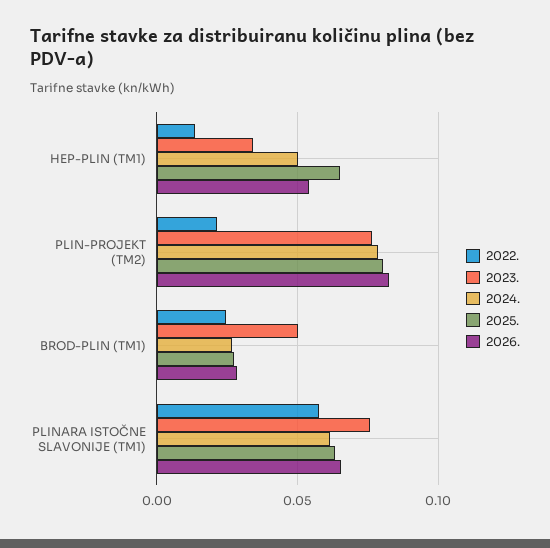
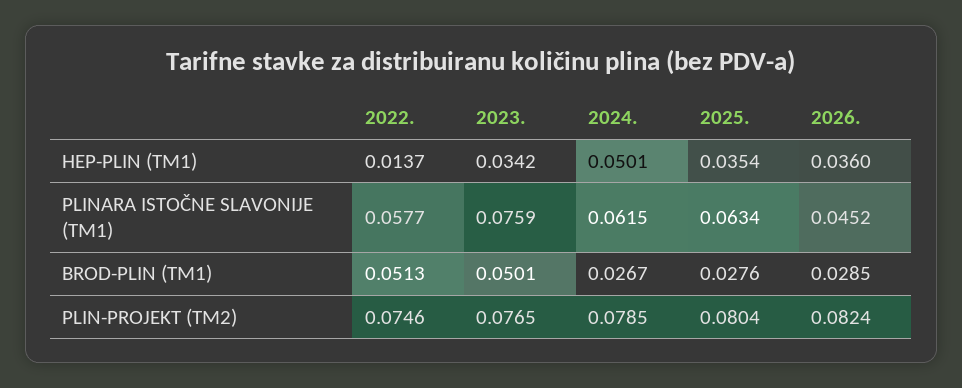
  {
    "2022.": {
      "HEP-PLIN (TM1)": 0.0137,
-     "PLIN-PROJEKT (TM2)": 0.02,
+     "PLIN-PROJEKT (TM2)": 0.0746,
-     "BROD-PLIN (TM1)": 0.025,
+     "BROD-PLIN (TM1)": 0.0513,
      "PLINARA ISTOČNE SLAVONIJE (TM1)": 0.0577
    },
    "2023.": {
      "HEP-PLIN (TM1)": 0.0342,
      "PLIN-PROJEKT (TM2)": 0.0765,
      "BROD-PLIN (TM1)": 0.0501,
      "PLINARA ISTOČNE SLAVONIJE (TM1)": 0.0759
    },
    "2024.": {
      "HEP-PLIN (TM1)": 0.0501,
      "PLIN-PROJEKT (TM2)": 0.0785,
      "BROD-PLIN (TM1)": 0.0267,
      "PLINARA ISTOČNE SLAVONIJE (TM1)": 0.0615
    },
    "2025.": {
-     "HEP-PLIN (TM1)": 0.065,
+     "HEP-PLIN (TM1)": 0.0354,
      "PLIN-PROJEKT (TM2)": 0.0804,
      "BROD-PLIN (TM1)": 0.0276,
      "PLINARA ISTOČNE SLAVONIJE (TM1)": 0.0634
    },
    "2026.": {
-     "HEP-PLIN (TM1)": 0.055,
+     "HEP-PLIN (TM1)": 0.036,
      "PLIN-PROJEKT (TM2)": 0.0824,
      "BROD-PLIN (TM1)": 0.0285,
-     "PLINARA ISTOČNE SLAVONIJE (TM1)": 0.065
+     "PLINARA ISTOČNE SLAVONIJE (TM1)": 0.0452
    }
  }

